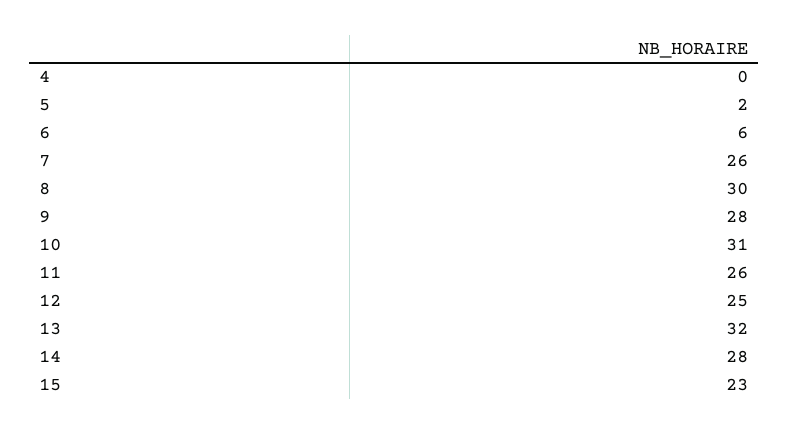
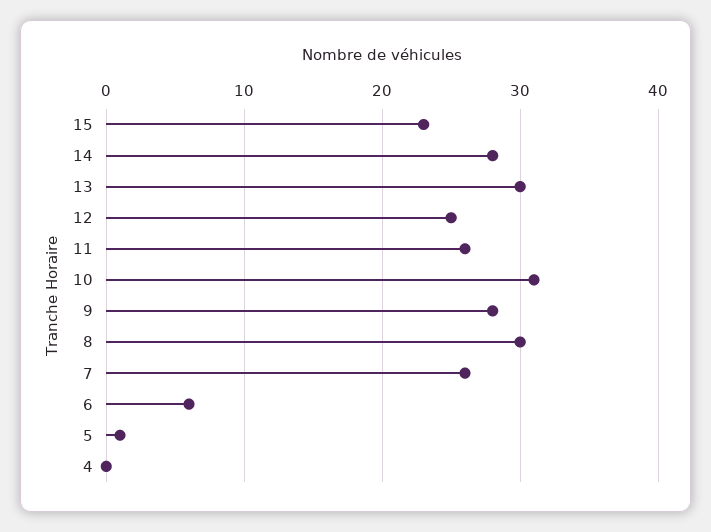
  {
    "4": 0,
-   "5": 2,
+   "5": 1,
    "6": 6,
    "7": 26,
    "8": 30,
    "9": 28,
    "10": 31,
    "11": 26,
    "12": 25,
-   "13": 32,
+   "13": 30,
    "14": 28,
    "15": 23
  }

